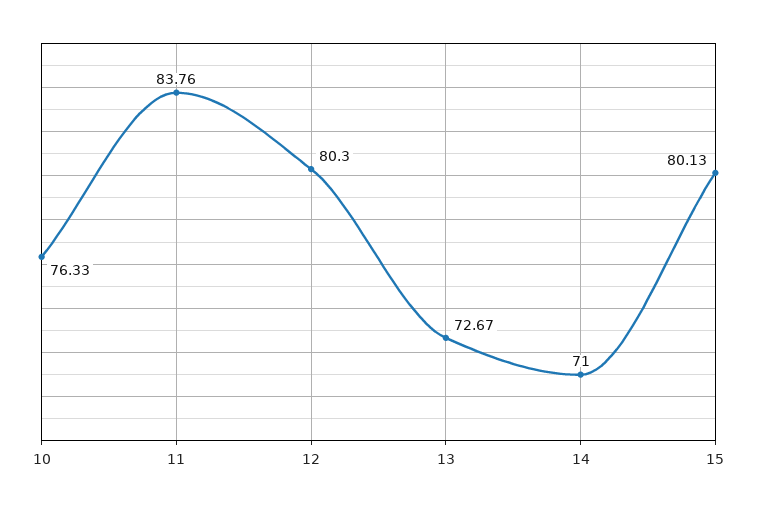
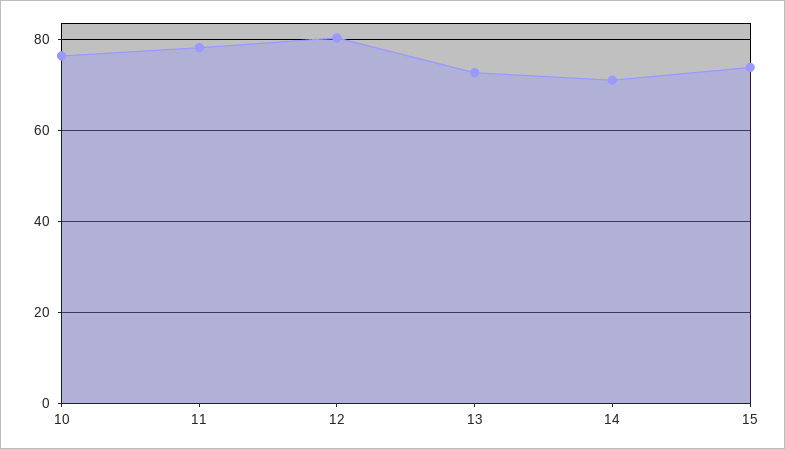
  {
    "10": 76.33,
-   "11": 83.76,
+   "11": 78,
    "12": 80.3,
    "13": 72.67,
    "14": 71,
-   "15": 80.13
+   "15": 74
  }

